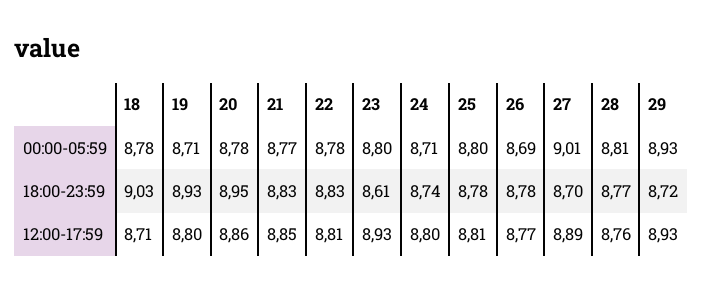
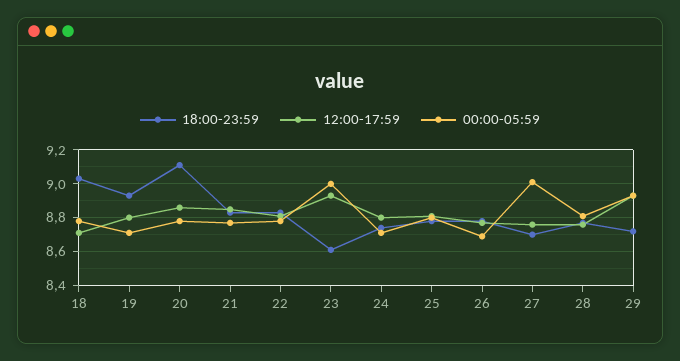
  {
    "00:00-05:59": {
      "18": 8.78,
      "19": 8.71,
      "20": 8.78,
      "21": 8.77,
      "22": 8.78,
-     "23": 8.8,
+     "23": 9,
      "24": 8.71,
      "25": 8.8,
      "26": 8.69,
      "27": 9.01,
      "28": 8.81,
      "29": 8.93
    },
    "18:00-23:59": {
      "18": 9.03,
      "19": 8.93,
-     "20": 8.95,
+     "20": 9.1,
      "21": 8.83,
      "22": 8.83,
      "23": 8.61,
      "24": 8.74,
      "25": 8.78,
      "26": 8.78,
      "27": 8.7,
      "28": 8.77,
      "29": 8.72
    },
    "12:00-17:59": {
      "18": 8.71,
      "19": 8.8,
      "20": 8.86,
      "21": 8.85,
      "22": 8.81,
      "23": 8.93,
      "24": 8.8,
      "25": 8.81,
      "26": 8.77,
-     "27": 8.89,
+     "27": 8.75,
      "28": 8.76,
      "29": 8.93
    }
  }

